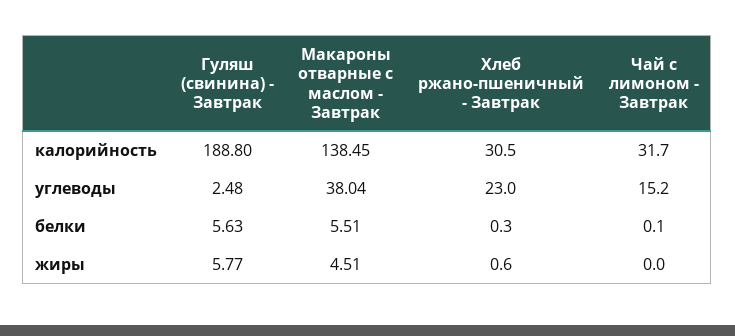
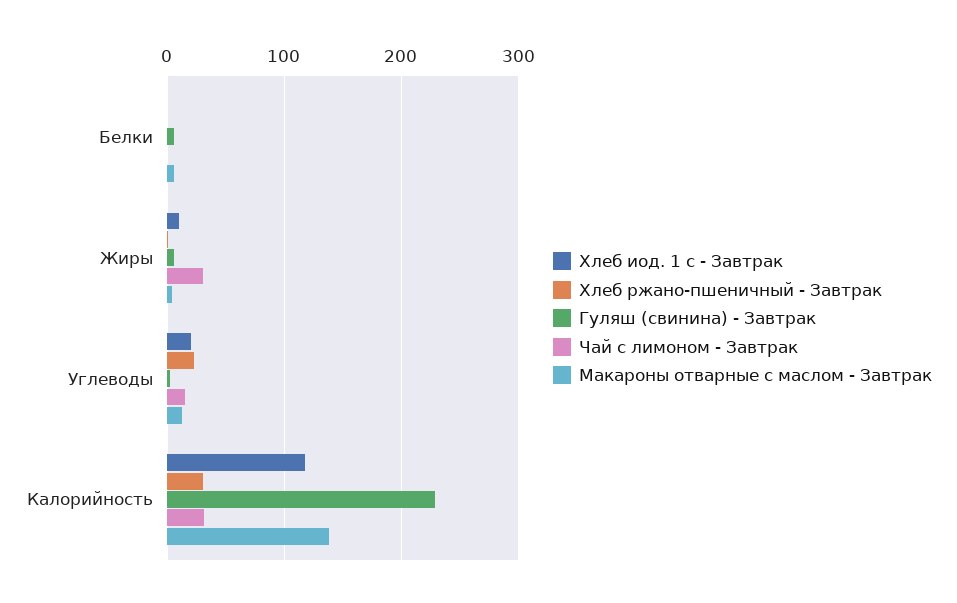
  {
    "Гуляш (свинина) - Завтрак": {
-     "калорийность": 188.8,
+     "калорийность": 230,
      "углеводы": 2.48,
      "белки": 5.63,
      "жиры": 5.77
    },
    "Макароны отварные с маслом - Завтрак": {
      "калорийность": 138.45,
-     "углеводы": 38.04,
+     "углеводы": 10,
      "белки": 5.51,
      "жиры": 4.51
    },
    "Хлеб ржано-пшеничный - Завтрак": {
      "калорийность": 30.5,
      "углеводы": 23,
      "белки": 0.3,
      "жиры": 0.6
    },
    "Чай с лимоном - Завтрак": {
      "калорийность": 31.7,
      "углеводы": 15.2,
      "белки": 0.1,
-     "жиры": 0
+     "жиры": 30
-   }
+   },
+   "Хлеб иод. 1 с - Завтрак": {
+     "белки": 0,
+     "жиры": 10,
+     "углеводы": 20,
+     "калорийность": 120
+   }
  }

